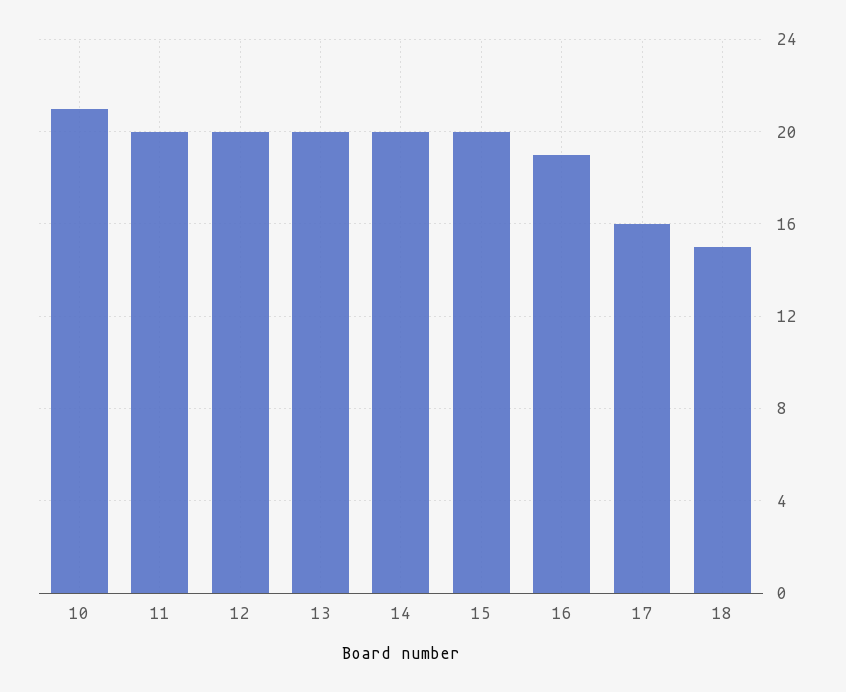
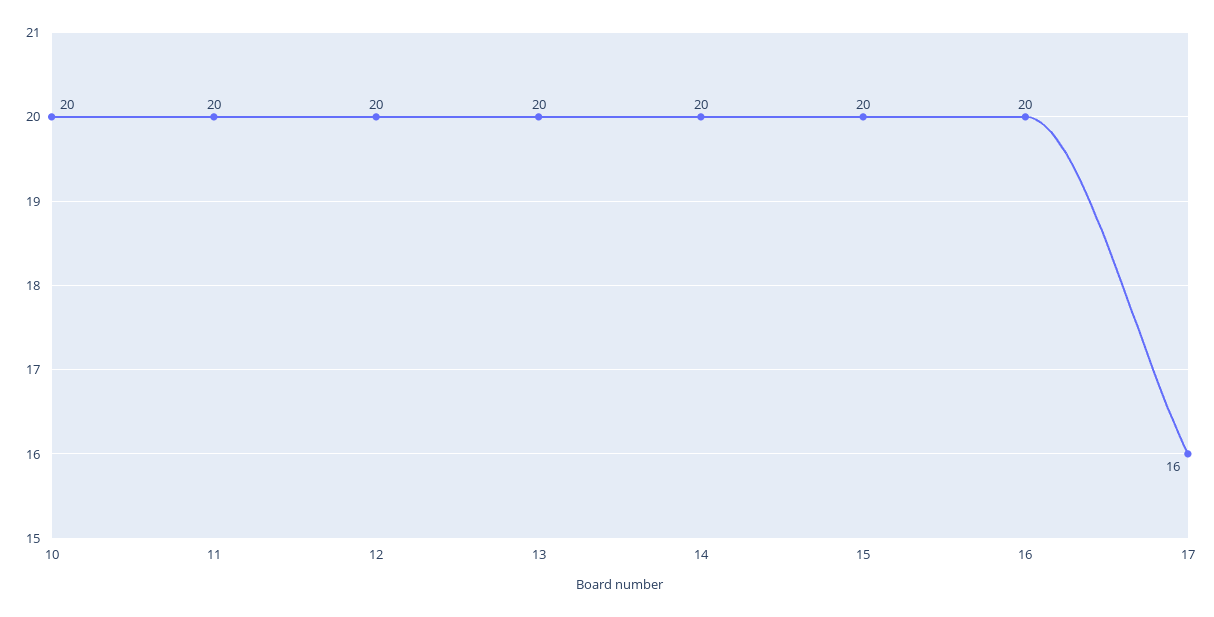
  {
-   "10": 21,
+   "10": 20,
    "11": 20,
    "12": 20,
    "13": 20,
    "14": 20,
    "15": 20,
-   "16": 19,
+   "16": 20,
-   "17": 16,
+   "17": 16
-   "18": 15
  }

